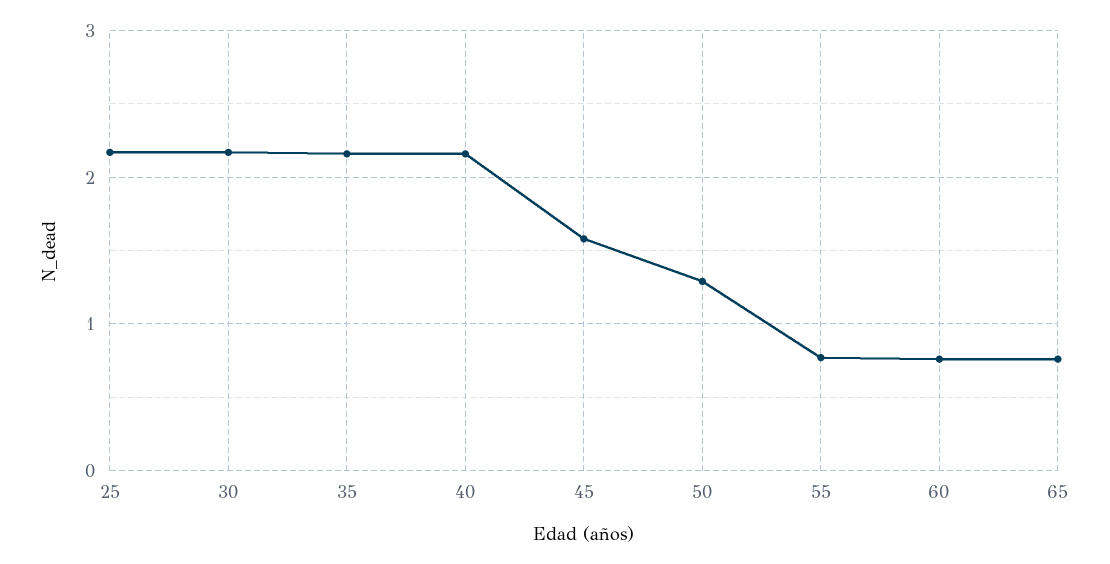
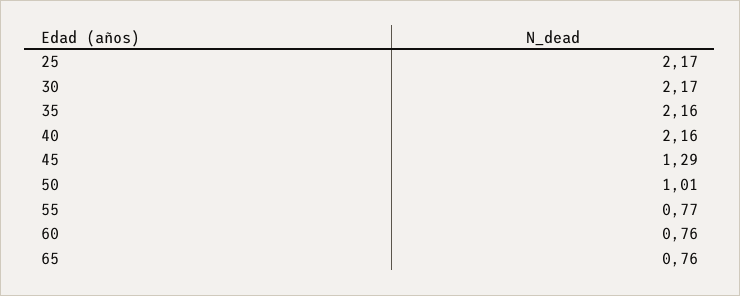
  {
    "25": 2.17,
    "30": 2.17,
    "35": 2.16,
    "40": 2.16,
-   "45": 1.6,
+   "45": 1.29,
-   "50": 1.3,
+   "50": 1.01,
    "55": 0.77,
    "60": 0.76,
    "65": 0.76
  }

